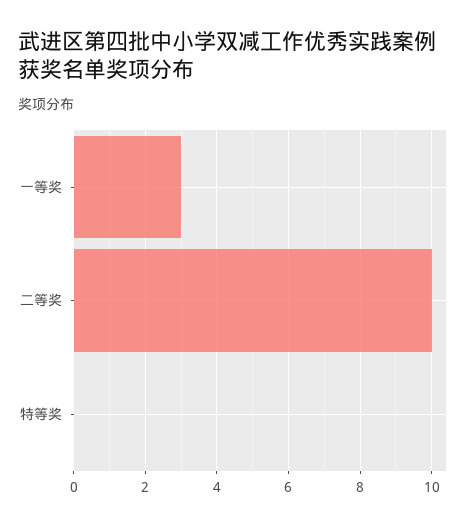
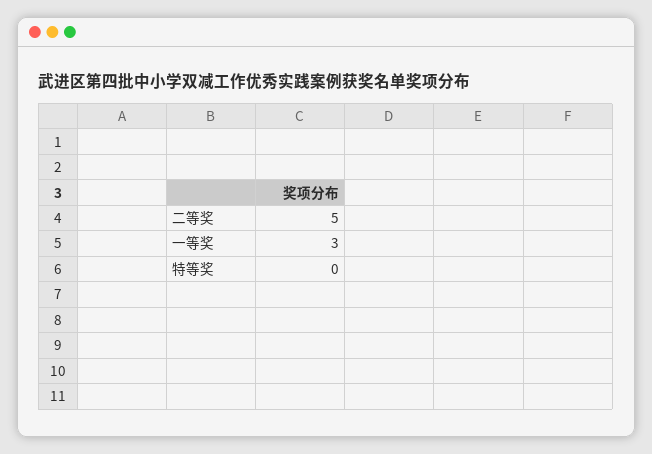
  {
    "一等奖": 3,
-   "二等奖": 10,
+   "二等奖": 5,
    "特等奖": 0
  }

